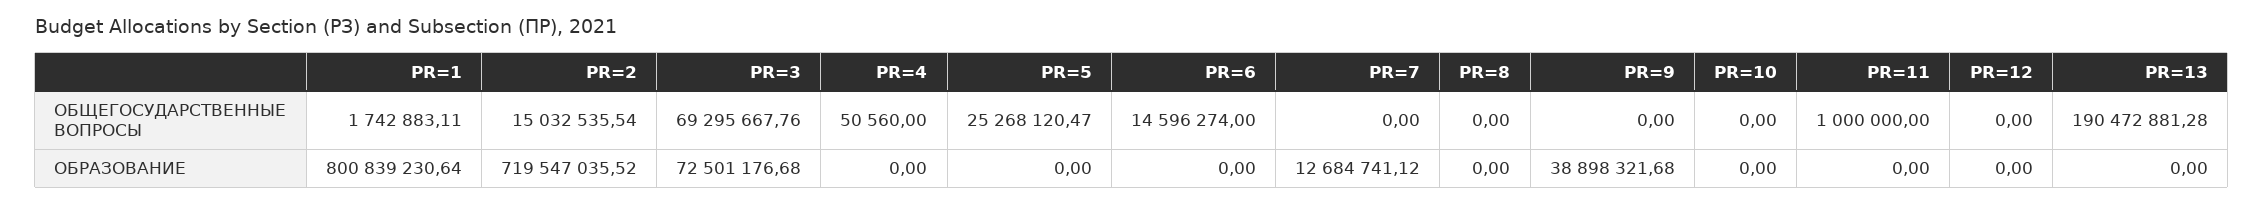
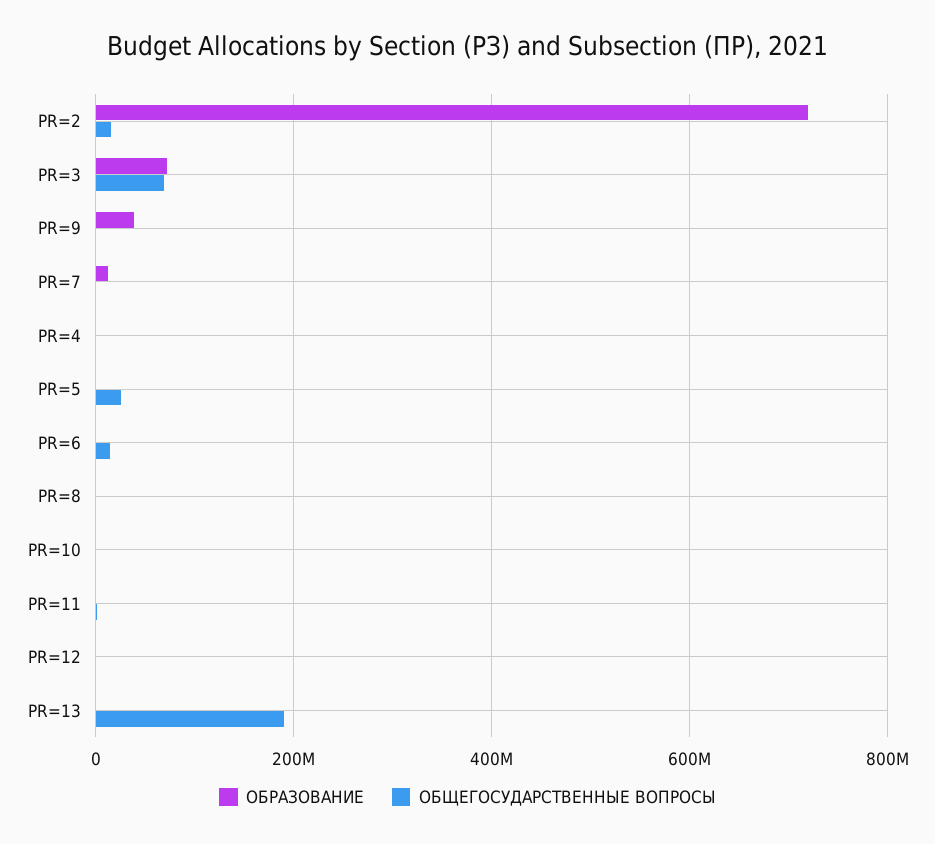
  {
    "ОБЩЕГОСУДАРСТВЕННЫЕ ВОПРОСЫ": {
-     "PR=1": 1742883.11,
      "PR=2": 15032535.54,
      "PR=3": 69295667.76,
      "PR=4": 50560,
      "PR=5": 25268120.47,
      "PR=6": 14596274,
      "PR=7": 0,
      "PR=8": 0,
      "PR=9": 0,
      "PR=10": 0,
      "PR=11": 1000000,
      "PR=12": 0,
      "PR=13": 190472881.28
    },
    "ОБРАЗОВАНИЕ": {
-     "PR=1": 800839230.64,
      "PR=2": 719547035.52,
      "PR=3": 72501176.68,
      "PR=4": 0,
      "PR=5": 0,
      "PR=6": 0,
      "PR=7": 12684741.12,
      "PR=8": 0,
      "PR=9": 38898321.68,
      "PR=10": 0,
      "PR=11": 0,
      "PR=12": 0,
      "PR=13": 0
    }
  }

